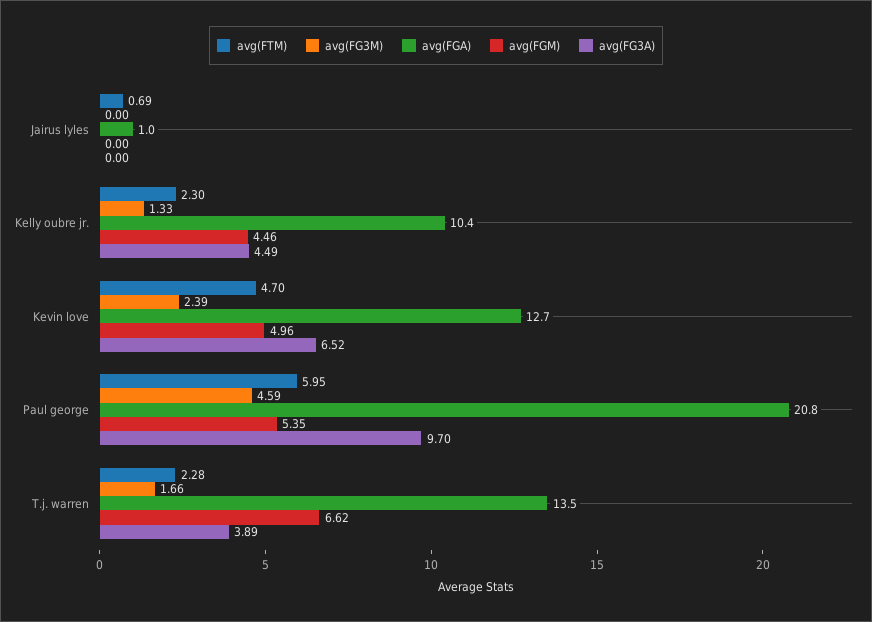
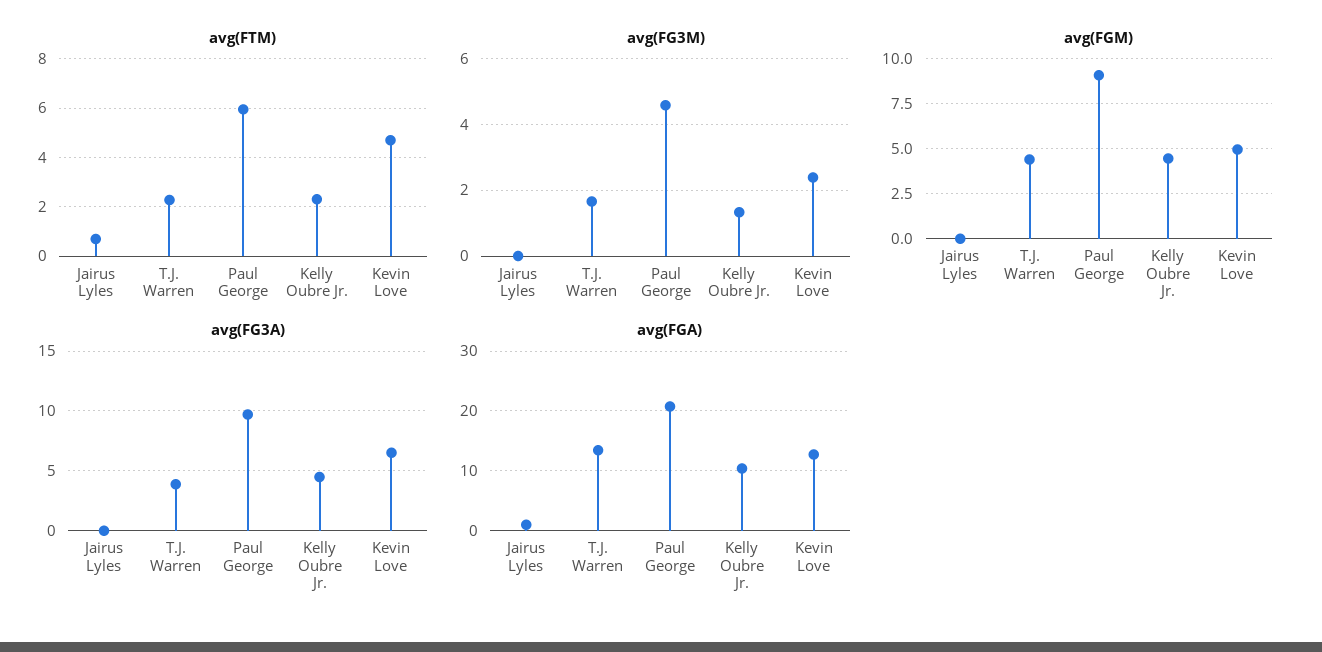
  {
    "avg(FTM)": {
      "Jairus lyles": 0.69,
      "Kelly oubre jr.": 2.3,
      "Kevin love": 4.7,
      "Paul george": 5.95,
      "T.j. warren": 2.28
    },
    "avg(FG3M)": {
      "Jairus lyles": 0,
      "Kelly oubre jr.": 1.33,
      "Kevin love": 2.39,
      "Paul george": 4.59,
      "T.j. warren": 1.66
    },
    "avg(FGA)": {
      "Jairus lyles": 1,
      "Kelly oubre jr.": 10.4,
      "Kevin love": 12.7,
      "Paul george": 20.8,
      "T.j. warren": 13.5
    },
    "avg(FGM)": {
      "Jairus lyles": 0,
      "Kelly oubre jr.": 4.46,
      "Kevin love": 4.96,
-     "Paul george": 5.35,
+     "Paul george": 9,
-     "T.j. warren": 6.62
+     "T.j. warren": 4.5
    },
    "avg(FG3A)": {
      "Jairus lyles": 0,
      "Kelly oubre jr.": 4.49,
      "Kevin love": 6.52,
      "Paul george": 9.7,
      "T.j. warren": 3.89
    }
  }

